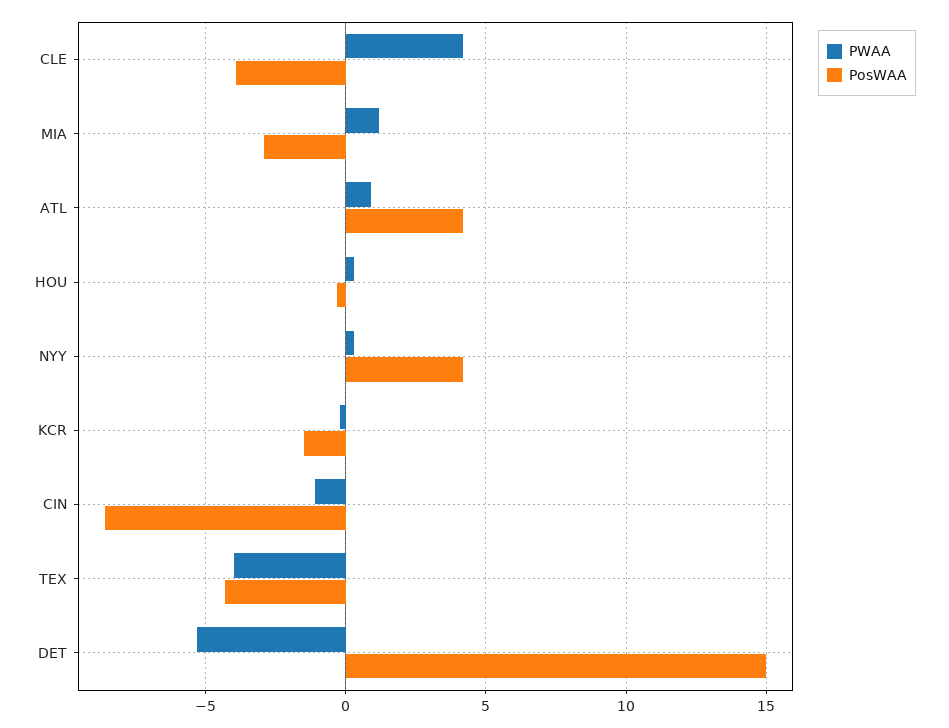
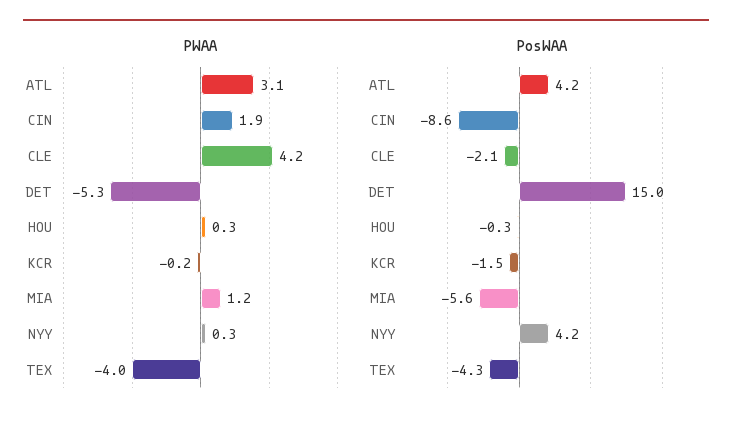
  {
    "PWAA": {
      "CLE": 4.2,
      "MIA": 1.2,
-     "ATL": 1,
+     "ATL": 3.1,
      "HOU": 0.3,
      "NYY": 0.3,
      "KCR": -0.2,
-     "CIN": -1,
+     "CIN": 1.9,
      "TEX": -4,
      "DET": -5.3
    },
    "PosWAA": {
-     "CLE": -4,
+     "CLE": -2.1,
-     "MIA": -3,
+     "MIA": -5.6,
      "ATL": 4.2,
      "HOU": -0.3,
      "NYY": 4.2,
      "KCR": -1.5,
      "CIN": -8.6,
      "TEX": -4.3,
      "DET": 15
    }
  }

